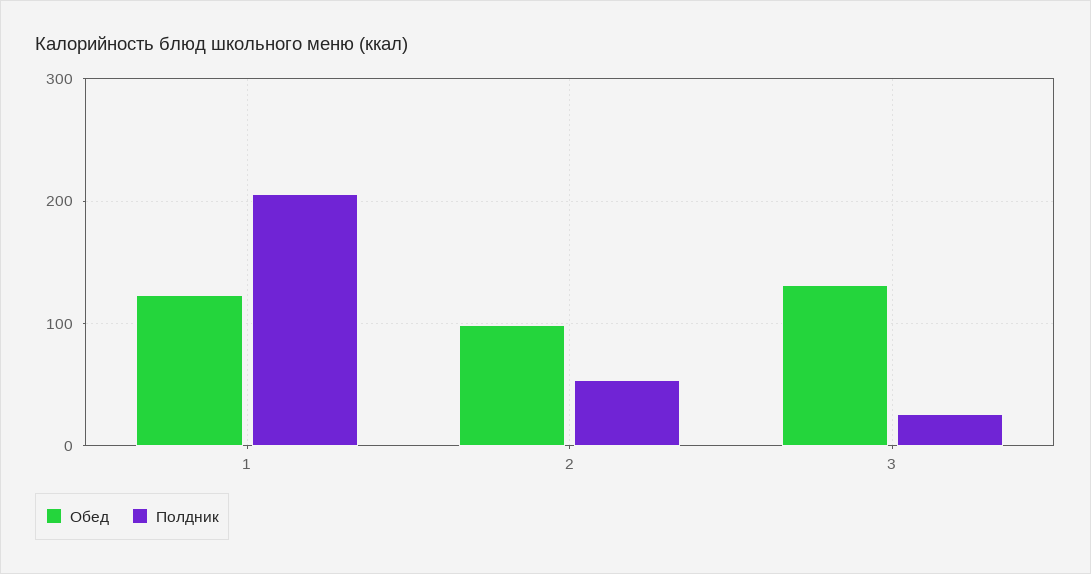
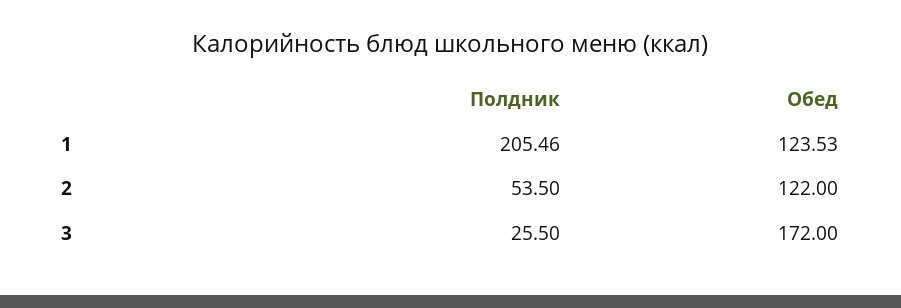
  {
    "Обед": {
      "1": 123.53,
-     "2": 100,
+     "2": 122,
-     "3": 130
+     "3": 172
    },
    "Полдник": {
      "1": 205.46,
      "2": 53.5,
      "3": 25.5
    }
  }

